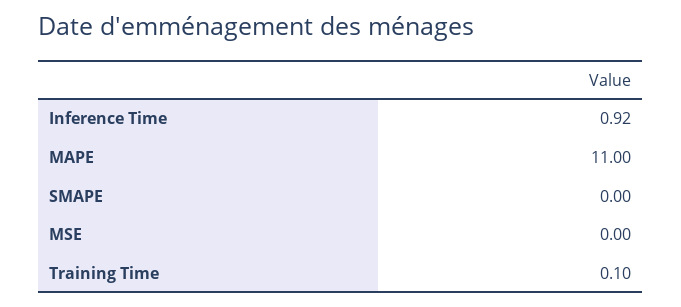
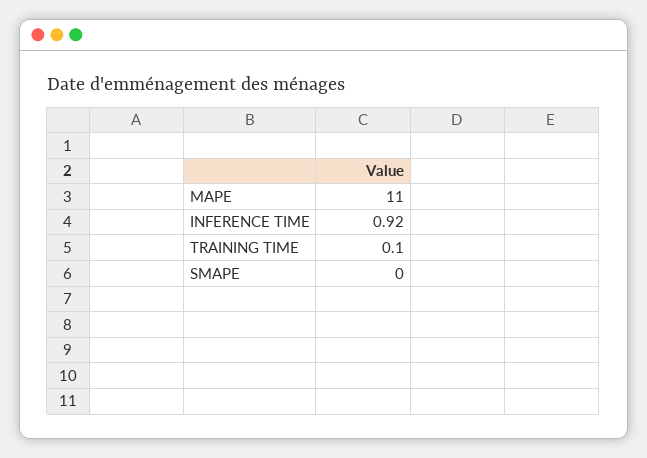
  {
    "Inference Time": 0.92,
    "MAPE": 11,
    "SMAPE": 0,
-   "MSE": 0,
    "Training Time": 0.1
  }

